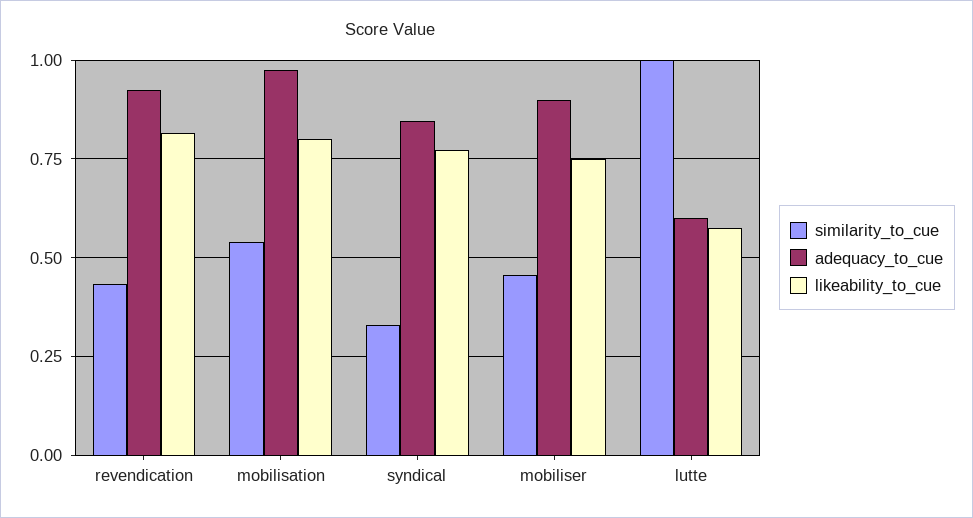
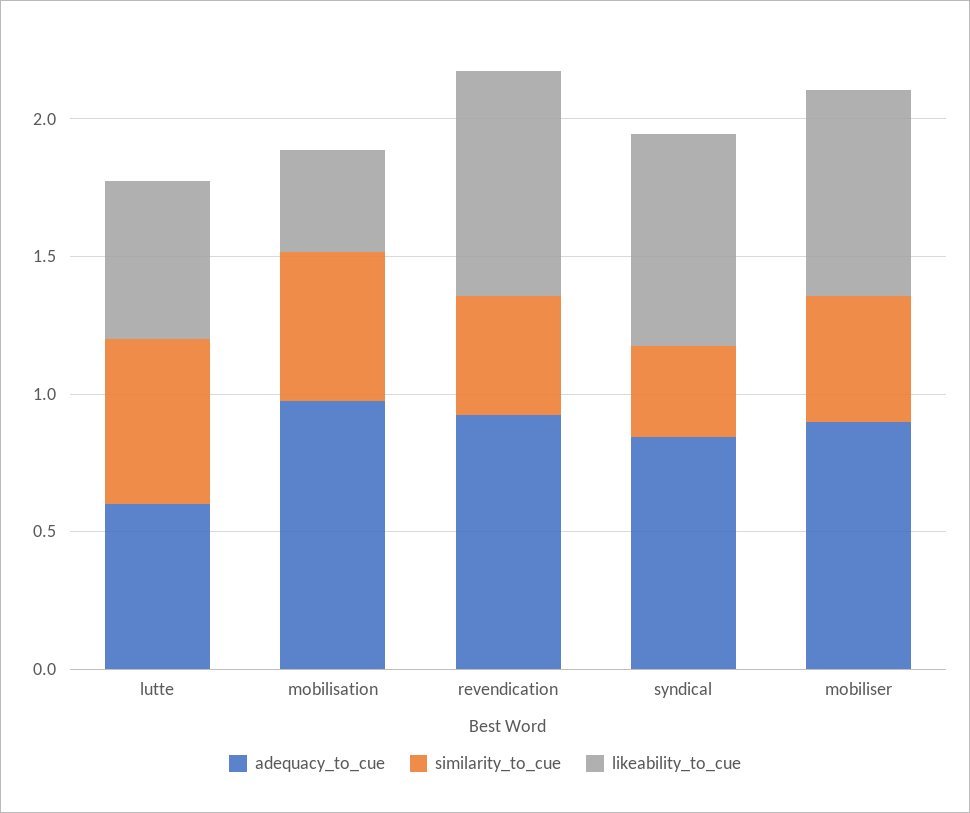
  {
    "similarity_to_cue": {
      "revendication": 0.425,
      "mobilisation": 0.55,
      "syndical": 0.325,
      "mobiliser": 0.45,
-     "lutte": 1
+     "lutte": 0.6
    },
    "adequacy_to_cue": {
      "revendication": 0.925,
      "mobilisation": 0.975,
      "syndical": 0.85,
      "mobiliser": 0.9,
      "lutte": 0.6
    },
    "likeability_to_cue": {
      "revendication": 0.825,
-     "mobilisation": 0.8,
+     "mobilisation": 0.4,
      "syndical": 0.775,
      "mobiliser": 0.75,
      "lutte": 0.575
    }
  }

